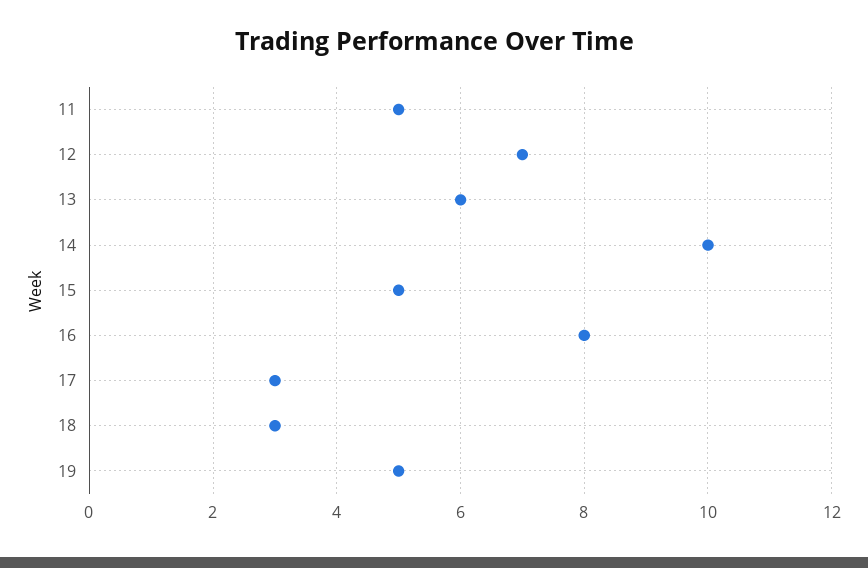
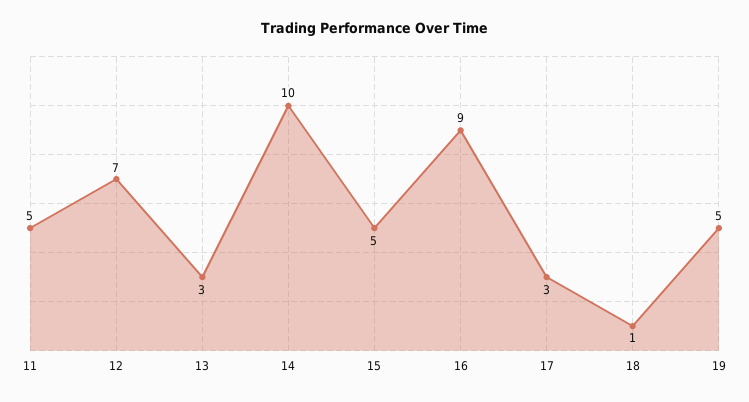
  {
    "11": 5,
    "12": 7,
-   "13": 6,
+   "13": 3,
    "14": 10,
    "15": 5,
-   "16": 8,
+   "16": 9,
    "17": 3,
-   "18": 3,
+   "18": 1,
    "19": 5
  }

